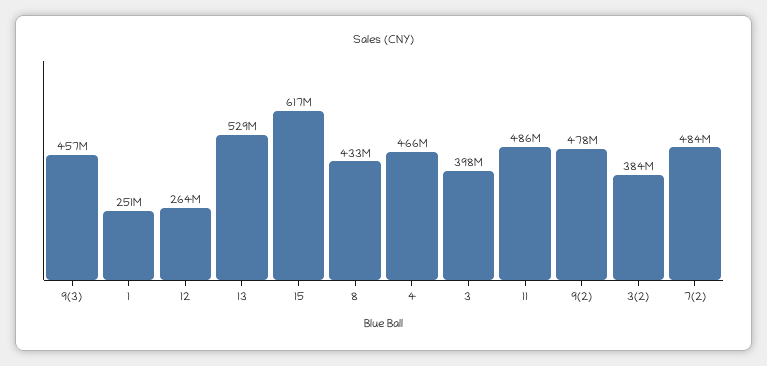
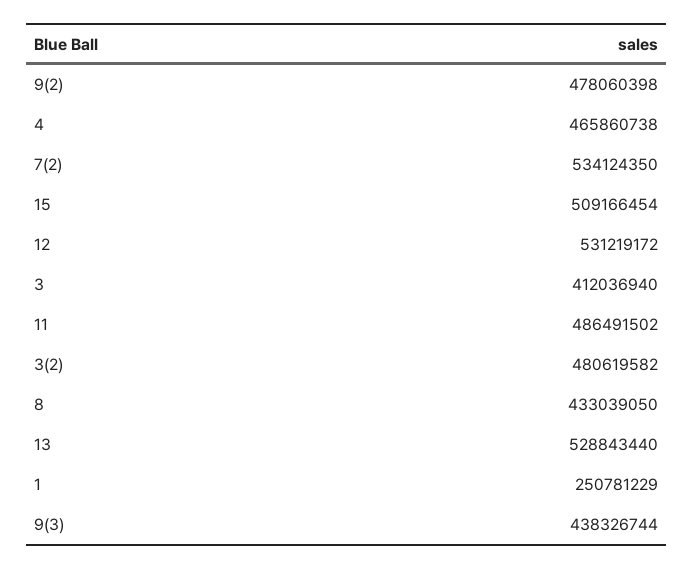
  {
-   "9(3)": 457000000,
+   "9(3)": 438326744,
    "1": 250781229,
-   "12": 264000000,
+   "12": 531219172,
    "13": 528843440,
-   "15": 617000000,
+   "15": 509166454,
    "8": 433039050,
    "4": 465860738,
-   "3": 398000000,
+   "3": 412036940,
    "11": 486491502,
    "9(2)": 478060398,
-   "3(2)": 384000000,
+   "3(2)": 480619582,
-   "7(2)": 484000000
+   "7(2)": 534124350
  }

